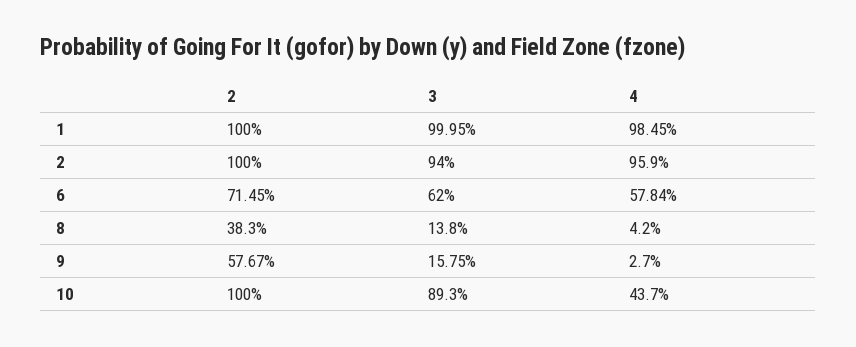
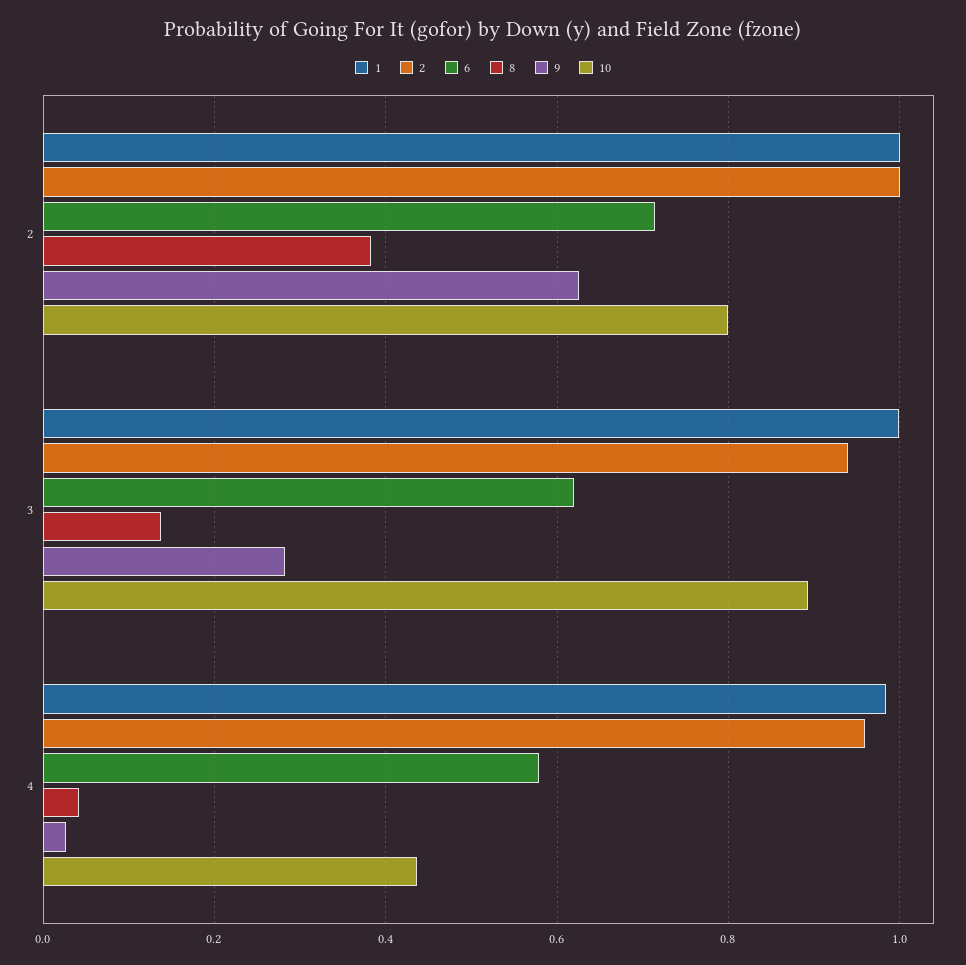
  {
    "1": {
      "2": 1,
      "3": 0.9995,
      "4": 0.9845
    },
    "2": {
      "2": 1,
      "3": 0.94,
      "4": 0.959
    },
    "6": {
      "2": 0.7145,
      "3": 0.62,
      "4": 0.5784
    },
    "8": {
      "2": 0.383,
      "3": 0.138,
      "4": 0.042
    },
    "9": {
-     "2": 0.5767,
+     "2": 0.62,
-     "3": 0.1575,
+     "3": 0.28,
      "4": 0.027
    },
    "10": {
-     "2": 1,
+     "2": 0.8,
      "3": 0.893,
      "4": 0.437
    }
  }

